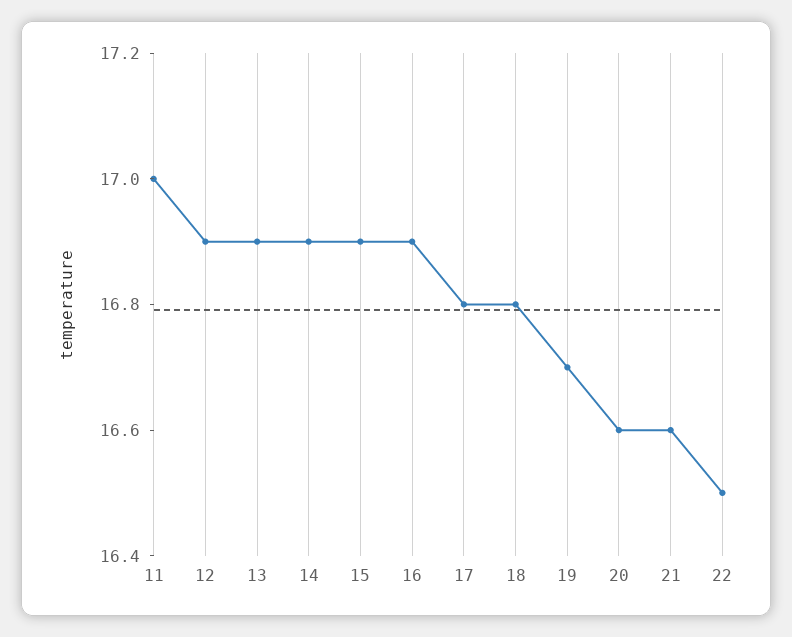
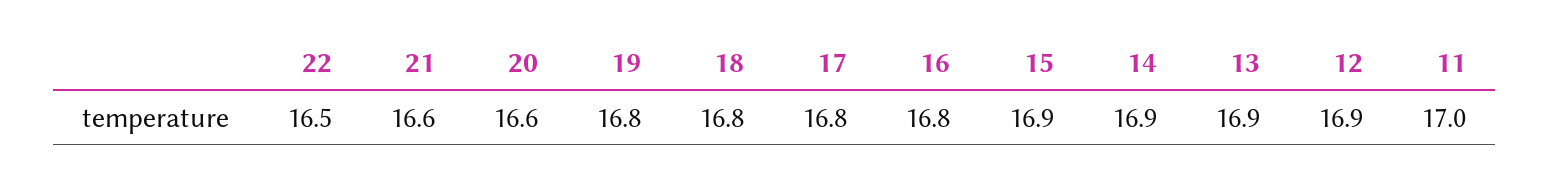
  {
    "11": 17,
    "12": 16.9,
    "13": 16.9,
    "14": 16.9,
    "15": 16.9,
-   "16": 16.9,
+   "16": 16.8,
    "17": 16.8,
    "18": 16.8,
-   "19": 16.7,
+   "19": 16.8,
    "20": 16.6,
    "21": 16.6,
    "22": 16.5
  }

